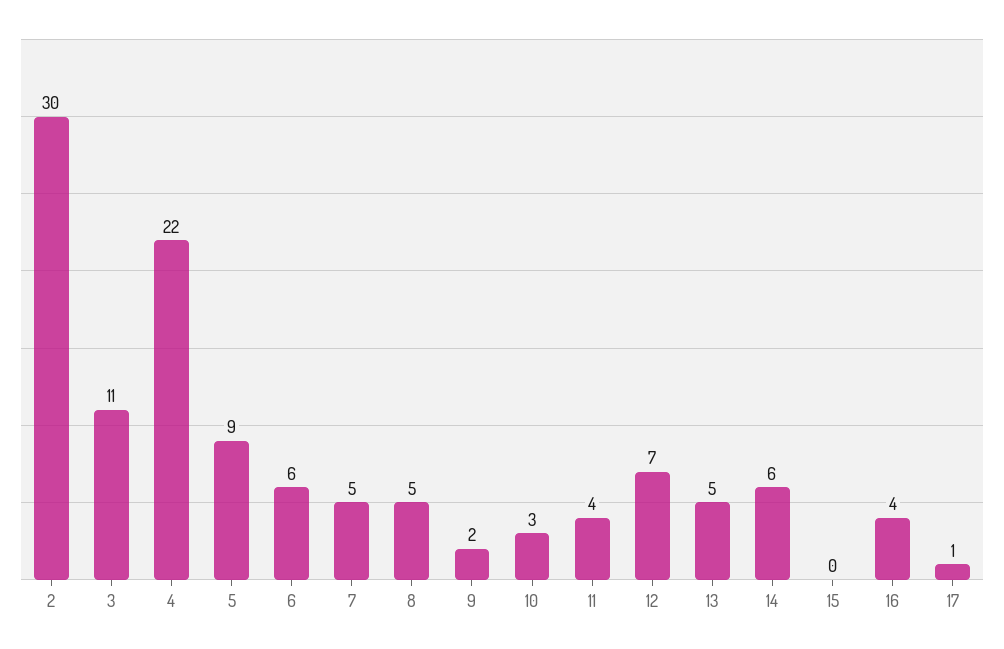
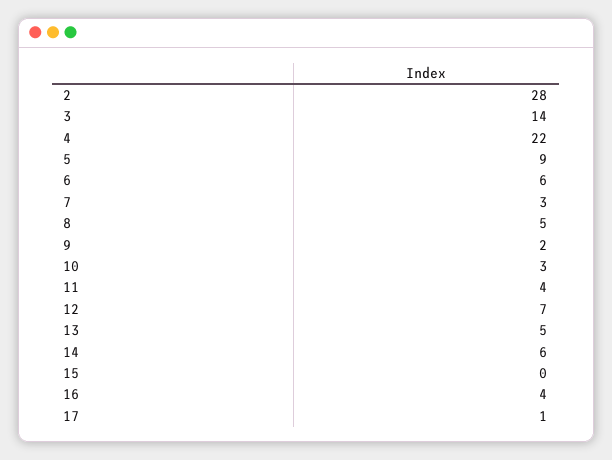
  {
-   "2": 30,
+   "2": 28,
-   "3": 11,
+   "3": 14,
    "4": 22,
    "5": 9,
    "6": 6,
-   "7": 5,
+   "7": 3,
    "8": 5,
    "9": 2,
    "10": 3,
    "11": 4,
    "12": 7,
    "13": 5,
    "14": 6,
    "15": 0,
    "16": 4,
    "17": 1
  }

